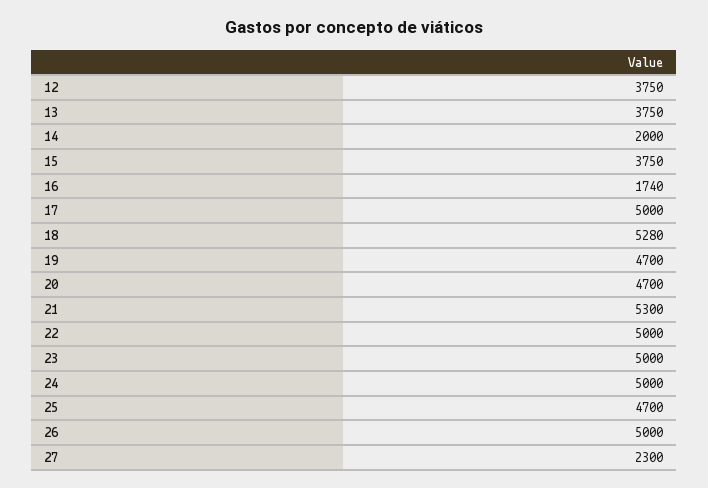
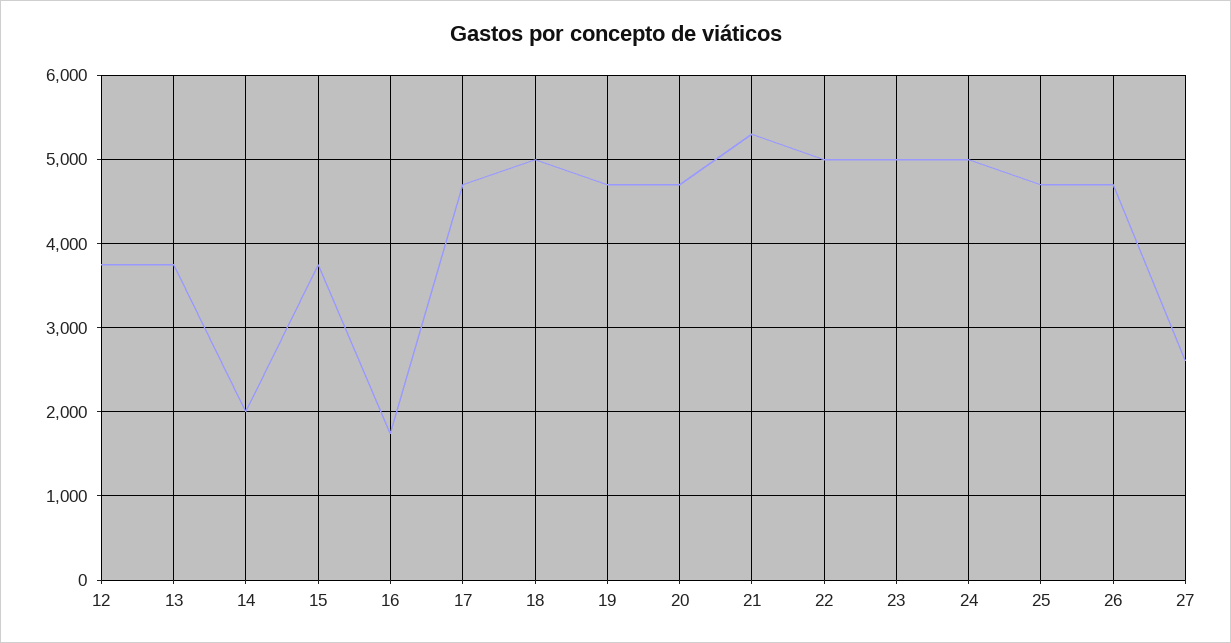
  {
    "12": 3750,
    "13": 3750,
    "14": 2000,
    "15": 3750,
    "16": 1740,
-   "17": 5000,
+   "17": 4700,
-   "18": 5280,
+   "18": 5000,
    "19": 4700,
    "20": 4700,
    "21": 5300,
    "22": 5000,
    "23": 5000,
    "24": 5000,
    "25": 4700,
-   "26": 5000,
+   "26": 4700,
-   "27": 2300
+   "27": 2600
  }

